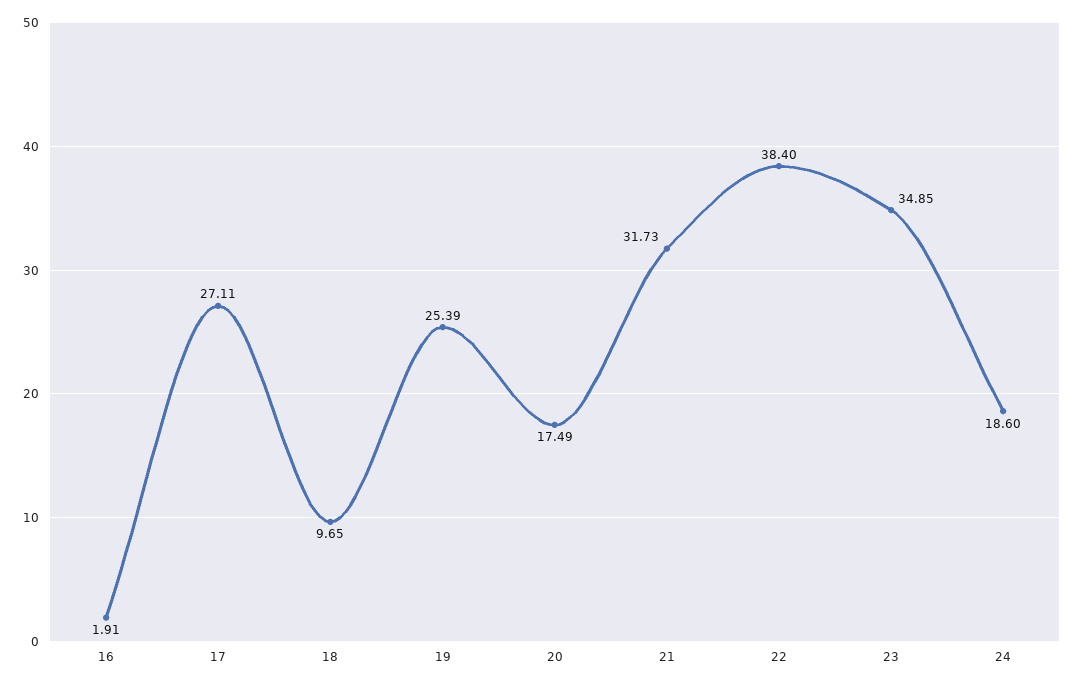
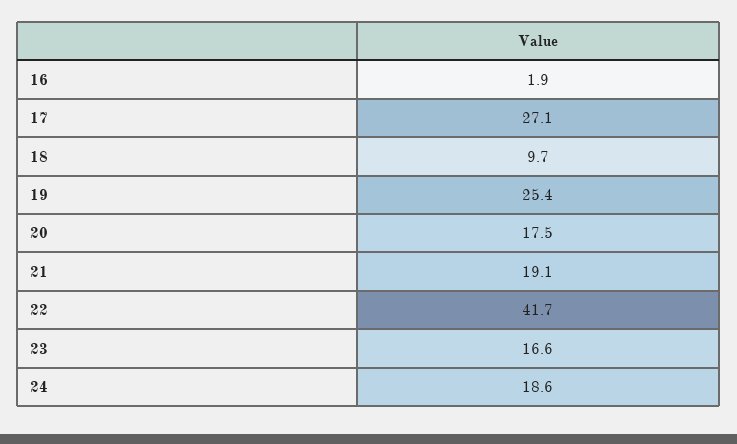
  {
    "16": 1.91,
    "17": 27.11,
    "18": 9.65,
    "19": 25.39,
    "20": 17.49,
-   "21": 31.73,
+   "21": 19.1,
-   "22": 38.4,
+   "22": 41.7,
-   "23": 34.85,
+   "23": 16.6,
    "24": 18.6
  }

